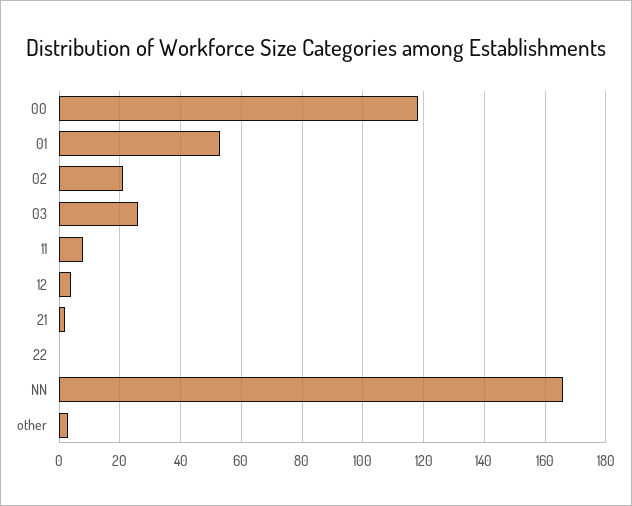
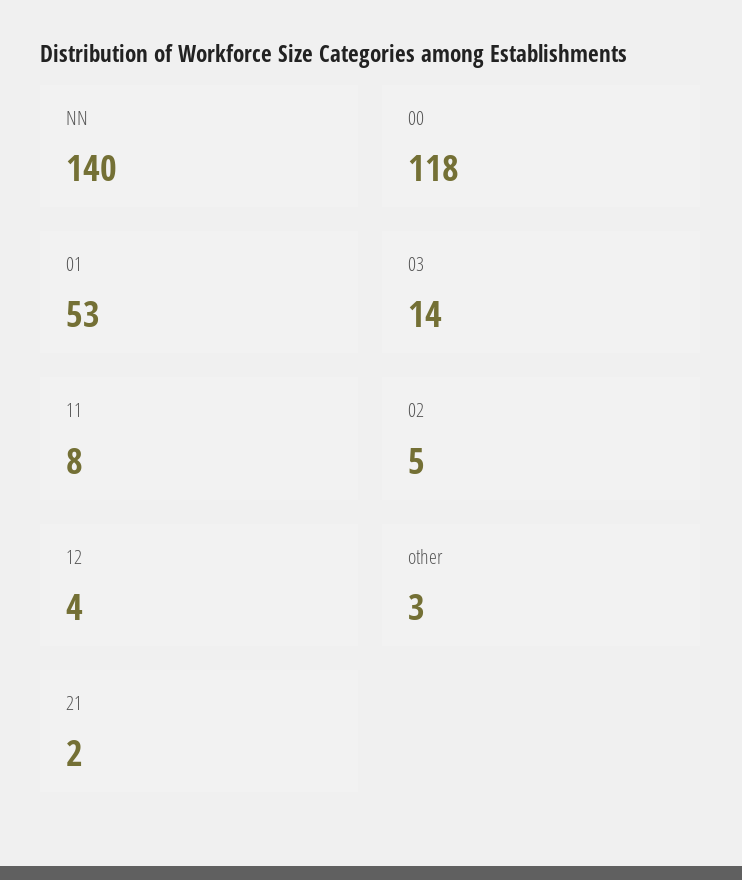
  {
    "00": 118,
    "01": 53,
-   "02": 20,
+   "02": 5,
-   "03": 25,
+   "03": 14,
    "11": 8,
    "12": 4,
    "21": 2,
-   "22": 0,
-   "NN": 165,
+   "NN": 140,
    "other": 3
  }

